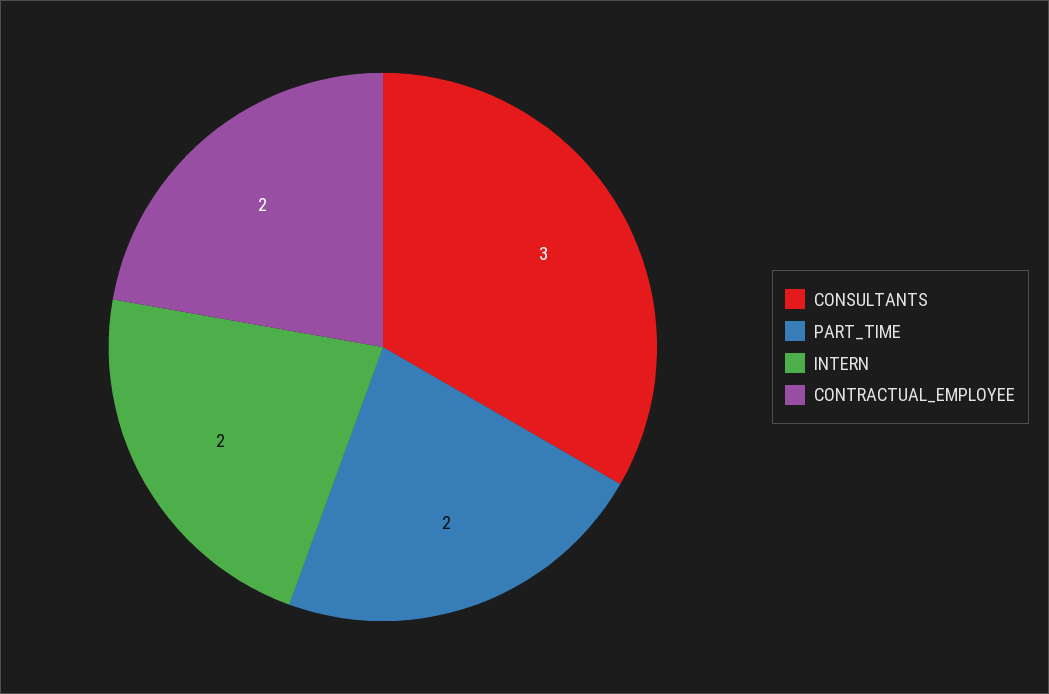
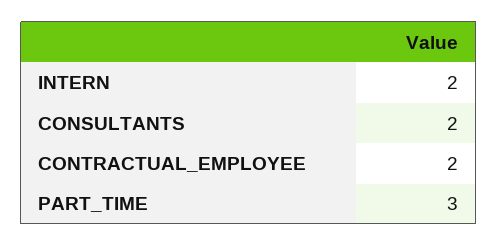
  {
-   "CONSULTANTS": 3,
+   "CONSULTANTS": 2,
-   "PART_TIME": 2,
+   "PART_TIME": 3,
    "INTERN": 2,
    "CONTRACTUAL_EMPLOYEE": 2
  }

